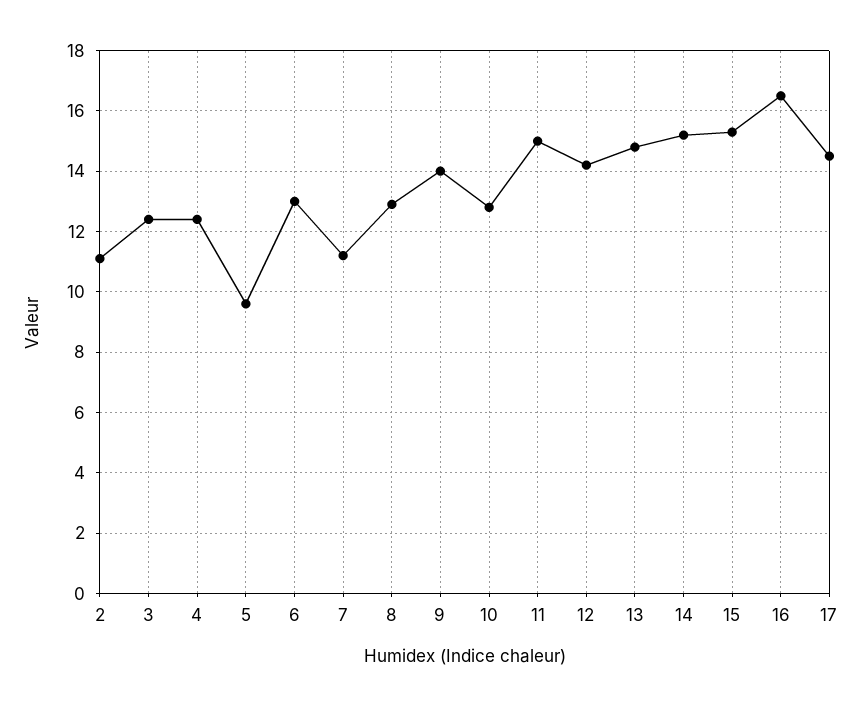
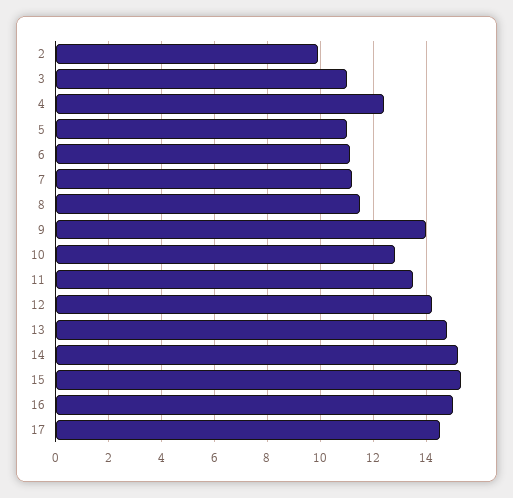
  {
-   "2": 11,
+   "2": 10,
-   "3": 12.5,
+   "3": 11,
    "4": 12.5,
-   "5": 9.5,
+   "5": 11,
-   "6": 13,
+   "6": 11,
    "7": 11,
-   "8": 13,
+   "8": 11.5,
    "9": 14,
    "10": 13,
-   "11": 15,
+   "11": 13.5,
    "12": 14,
    "13": 15,
    "14": 15,
    "15": 15.5,
-   "16": 16.5,
+   "16": 15,
    "17": 14.5
  }

